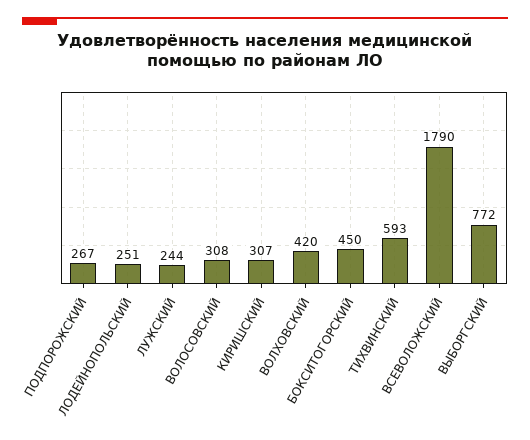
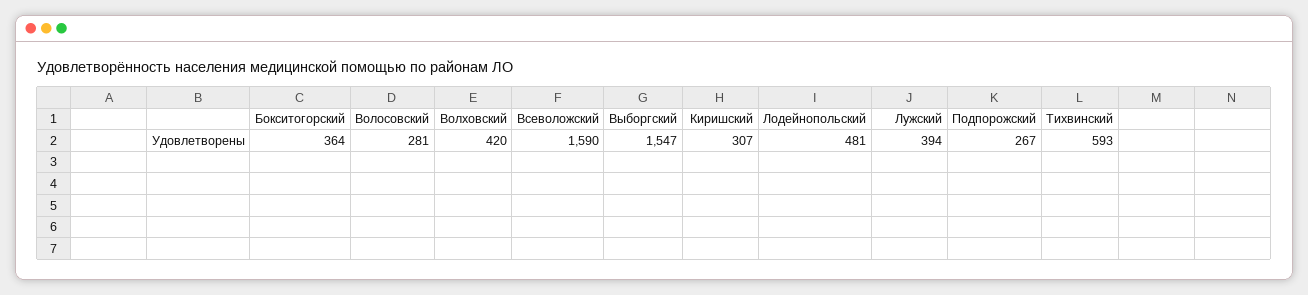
  {
    "ПОДПОРОЖСКИЙ": 267,
-   "ЛОДЕЙНОПОЛЬСКИЙ": 251,
+   "ЛОДЕЙНОПОЛЬСКИЙ": 481,
-   "ЛУЖСКИЙ": 244,
+   "ЛУЖСКИЙ": 394,
-   "ВОЛОСОВСКИЙ": 308,
+   "ВОЛОСОВСКИЙ": 281,
    "КИРИШСКИЙ": 307,
    "ВОЛХОВСКИЙ": 420,
-   "БОКСИТОГОРСКИЙ": 450,
+   "БОКСИТОГОРСКИЙ": 364,
    "ТИХВИНСКИЙ": 593,
-   "ВСЕВОЛОЖСКИЙ": 1790,
+   "ВСЕВОЛОЖСКИЙ": 1590,
-   "ВЫБОРГСКИЙ": 772
+   "ВЫБОРГСКИЙ": 1547
  }

